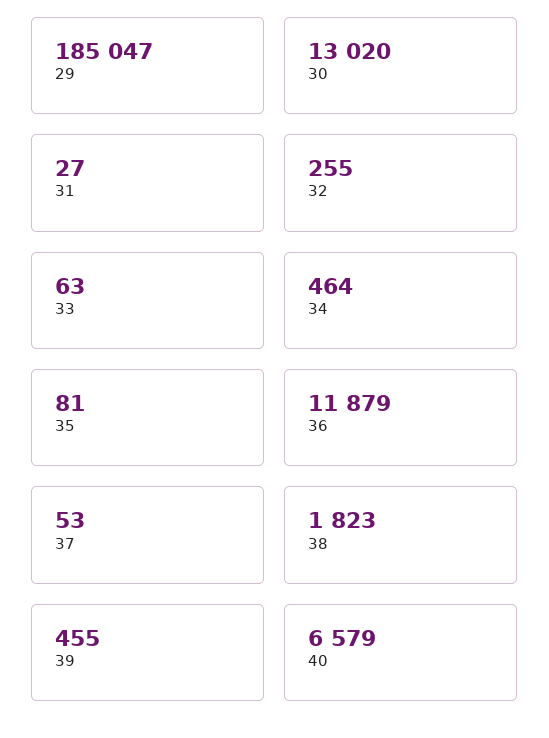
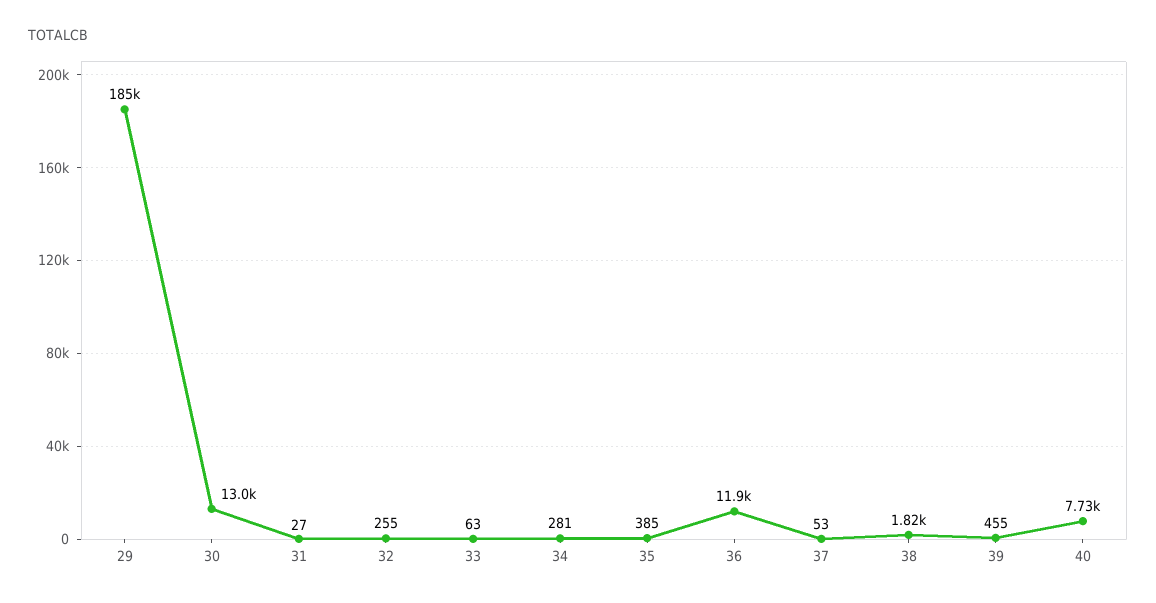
  {
    "29": 185047,
    "30": 13020,
    "31": 27,
    "32": 255,
    "33": 63,
-   "34": 464,
+   "34": 281,
-   "35": 81,
+   "35": 385,
    "36": 11879,
    "37": 53,
    "38": 1823,
    "39": 455,
-   "40": 6579
+   "40": 7730
  }

